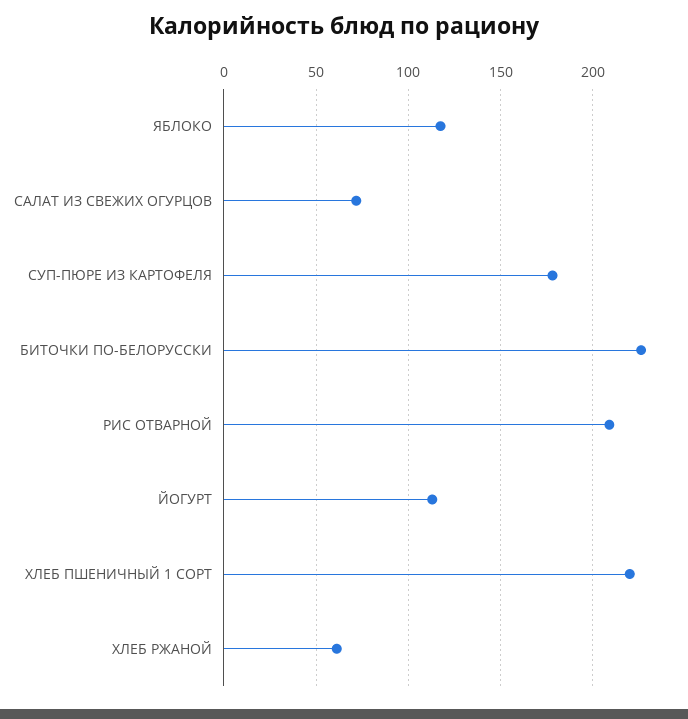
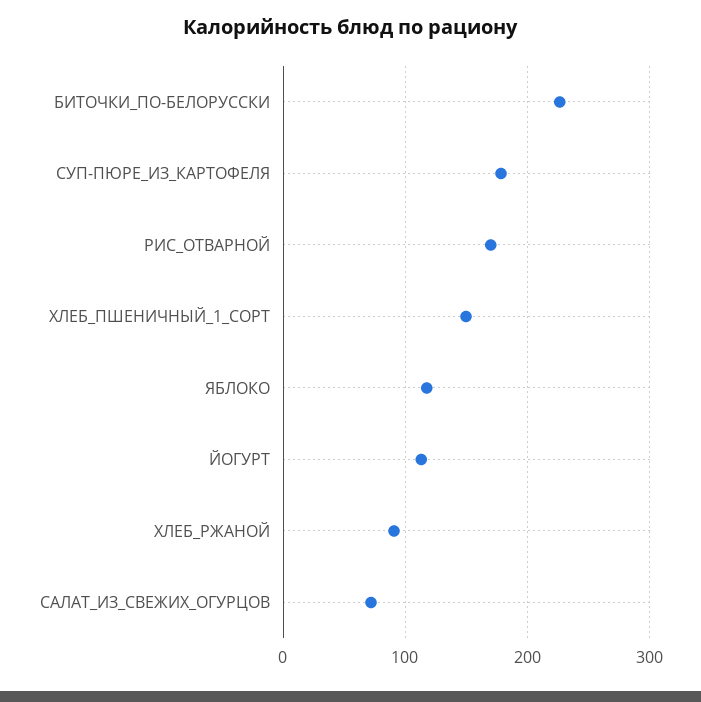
  {
    "ЯБЛОКО": 120,
    "САЛАТ ИЗ СВЕЖИХ ОГУРЦОВ": 70,
    "СУП-ПЮРЕ ИЗ КАРТОФЕЛЯ": 180,
    "БИТОЧКИ ПО-БЕЛОРУССКИ": 225,
-   "РИС ОТВАРНОЙ": 210,
+   "РИС ОТВАРНОЙ": 170,
    "ЙОГУРТ": 115,
-   "ХЛЕБ ПШЕНИЧНЫЙ 1 СОРТ": 220,
+   "ХЛЕБ ПШЕНИЧНЫЙ 1 СОРТ": 150,
-   "ХЛЕБ РЖАНОЙ": 60
+   "ХЛЕБ РЖАНОЙ": 90
  }

